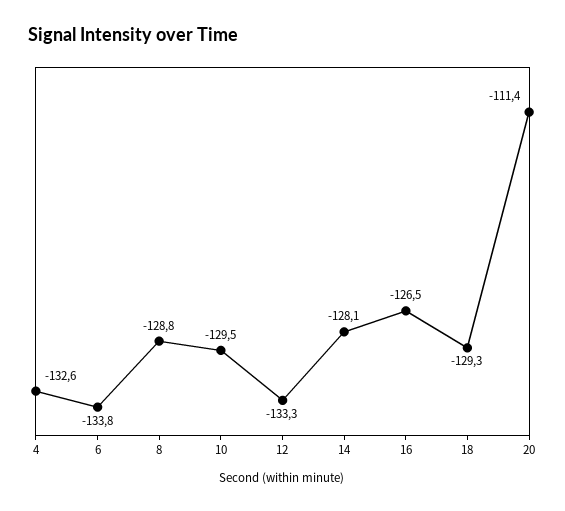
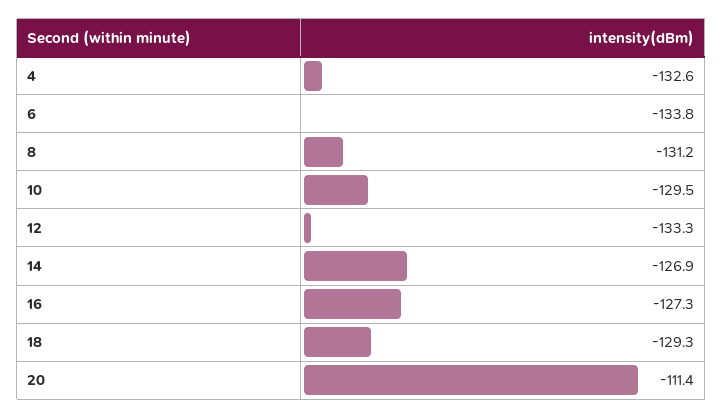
  {
    "4": -132.6,
    "6": -133.8,
-   "8": -128.8,
+   "8": -131.2,
    "10": -129.5,
    "12": -133.3,
-   "14": -128.1,
+   "14": -126.9,
-   "16": -126.5,
+   "16": -127.3,
    "18": -129.3,
    "20": -111.4
  }

